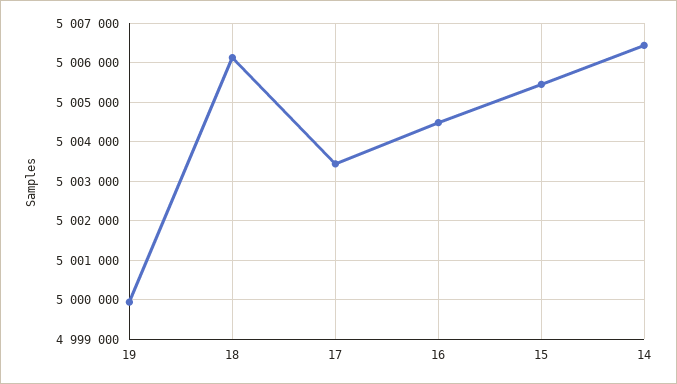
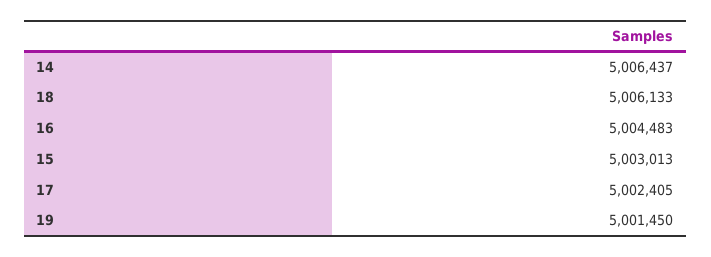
  {
-   "19": 5000000,
+   "19": 5001450,
    "18": 5006133,
-   "17": 5003400,
+   "17": 5002405,
    "16": 5004483,
-   "15": 5005400,
+   "15": 5003013,
    "14": 5006437
  }

